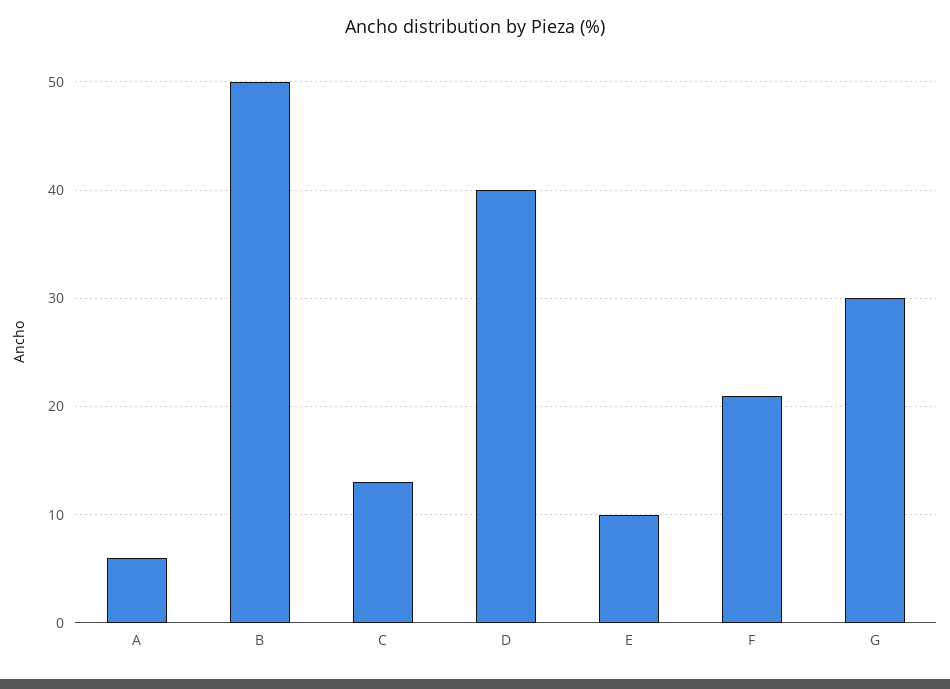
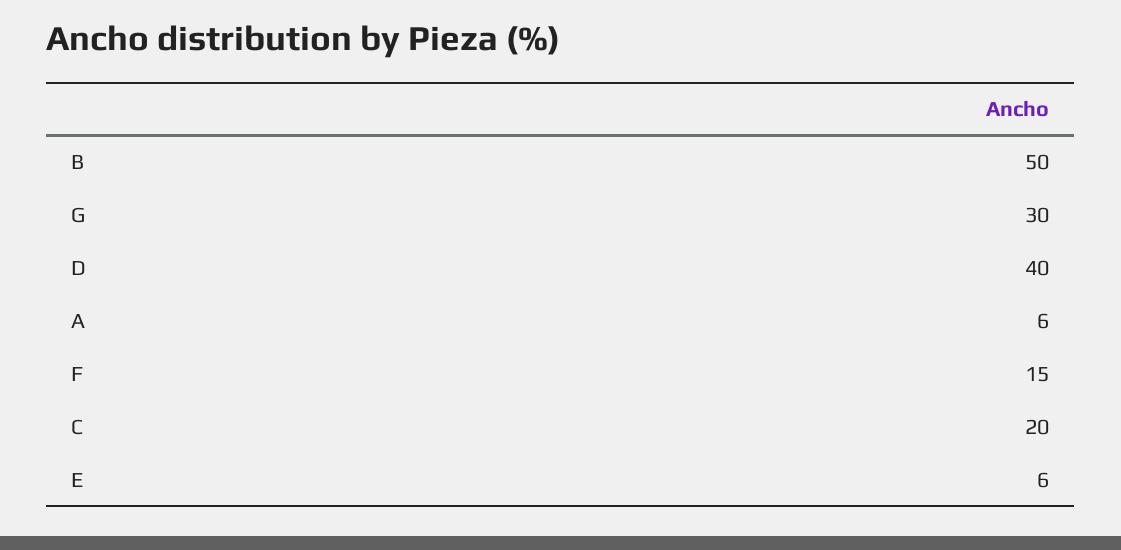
  {
    "A": 6,
    "B": 50,
-   "C": 13,
+   "C": 20,
    "D": 40,
-   "E": 10,
+   "E": 6,
-   "F": 21,
+   "F": 15,
    "G": 30
  }

